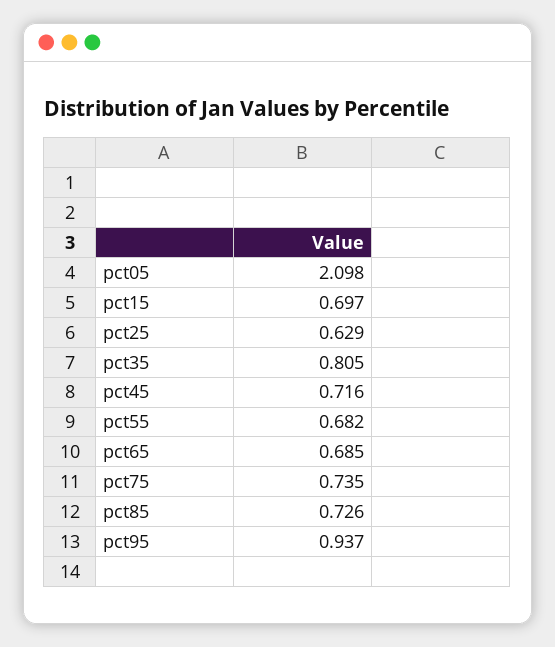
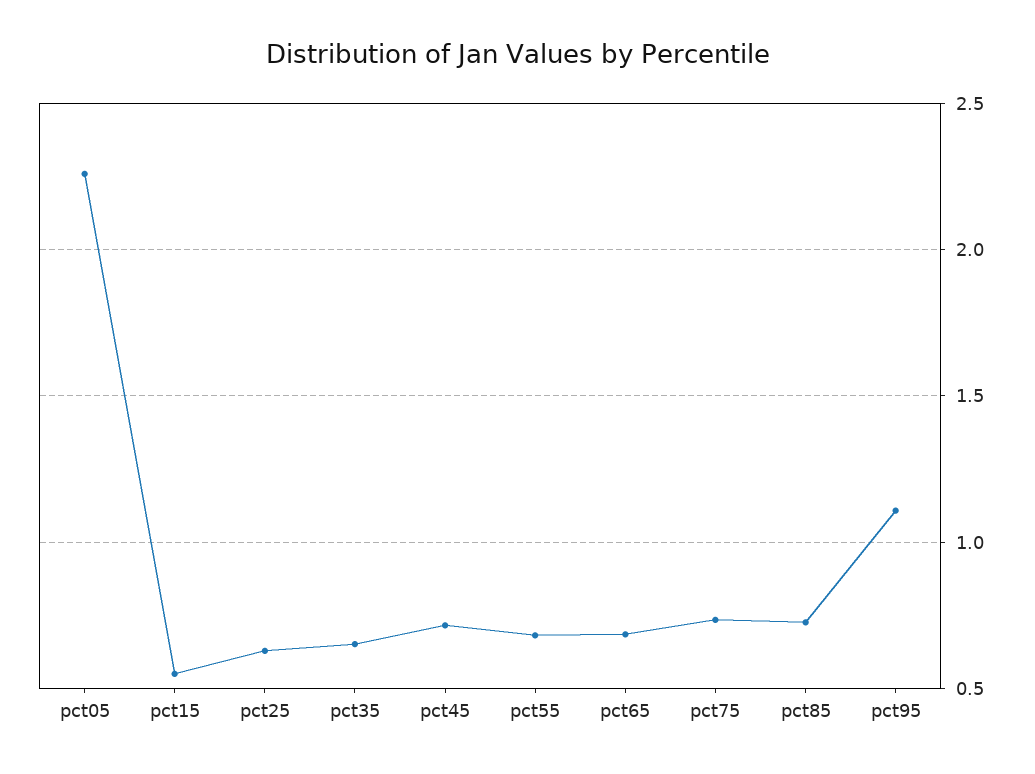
  {
-   "pct05": 2.098,
+   "pct05": 2.25,
-   "pct15": 0.697,
+   "pct15": 0.55,
    "pct25": 0.629,
-   "pct35": 0.805,
+   "pct35": 0.65,
    "pct45": 0.716,
    "pct55": 0.682,
    "pct65": 0.685,
    "pct75": 0.735,
    "pct85": 0.726,
-   "pct95": 0.937
+   "pct95": 1.1
  }

